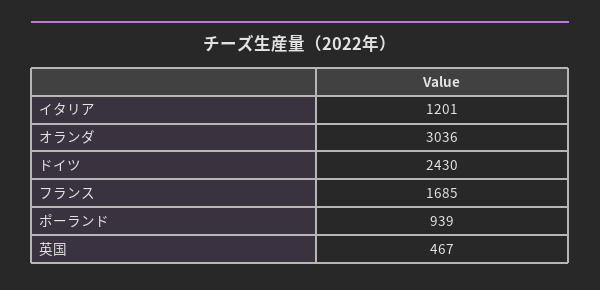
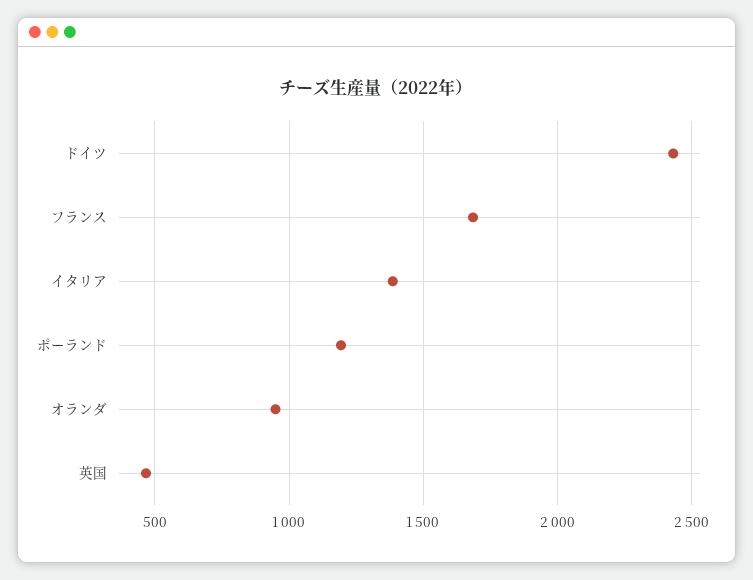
  {
-   "イタリア": 1201,
+   "イタリア": 1400,
-   "オランダ": 3036,
+   "オランダ": 950,
    "ドイツ": 2430,
    "フランス": 1685,
-   "ポーランド": 939,
+   "ポーランド": 1200,
    "英国": 467
  }

